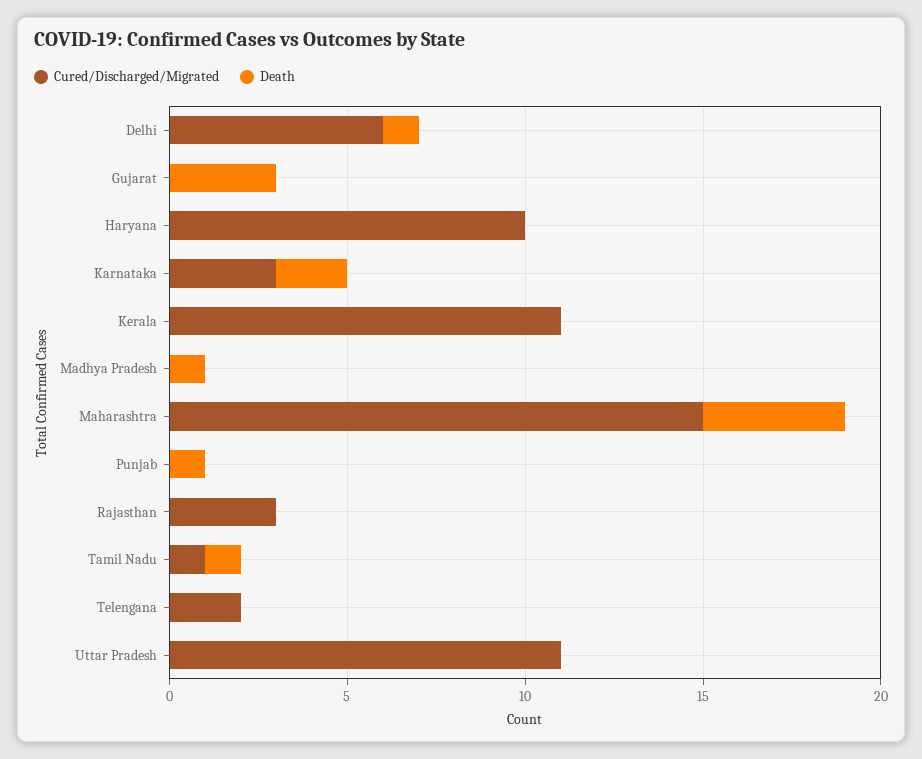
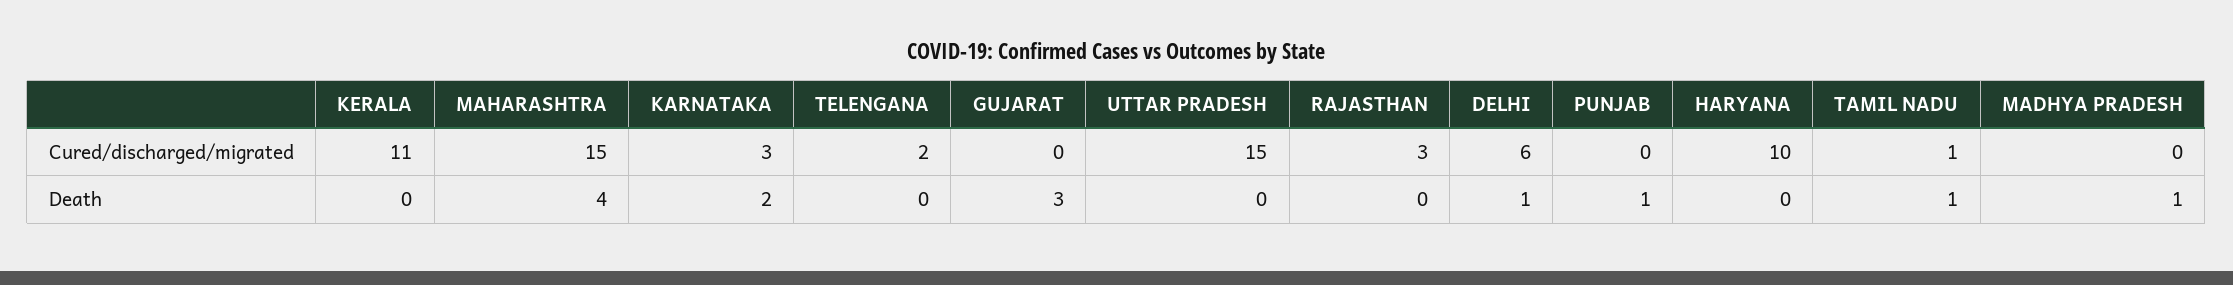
  {
    "Cured/Discharged/Migrated": {
      "Delhi": 6,
      "Gujarat": 0,
      "Haryana": 10,
      "Karnataka": 3,
      "Kerala": 11,
      "Madhya Pradesh": 0,
      "Maharashtra": 15,
      "Punjab": 0,
      "Rajasthan": 3,
      "Tamil Nadu": 1,
      "Telengana": 2,
-     "Uttar Pradesh": 11
+     "Uttar Pradesh": 15
    },
    "Death": {
      "Delhi": 1,
      "Gujarat": 3,
      "Haryana": 0,
      "Karnataka": 2,
      "Kerala": 0,
      "Madhya Pradesh": 1,
      "Maharashtra": 4,
      "Punjab": 1,
      "Rajasthan": 0,
      "Tamil Nadu": 1,
      "Telengana": 0,
      "Uttar Pradesh": 0
    }
  }

